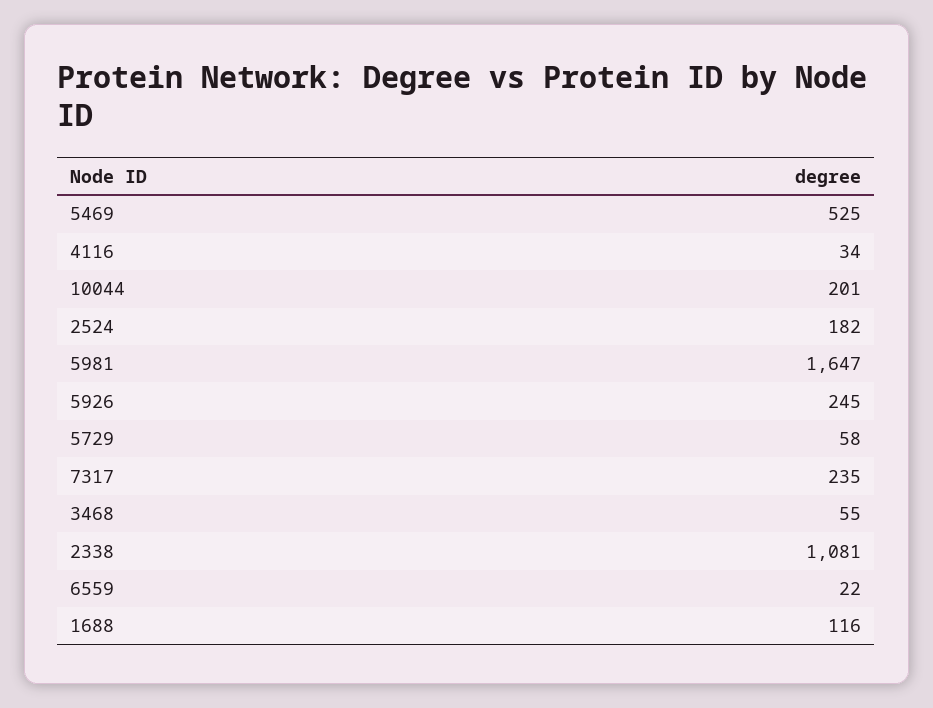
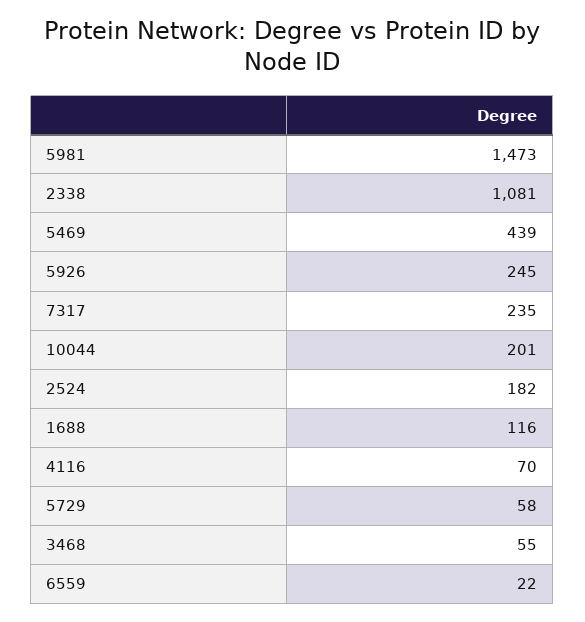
  {
-   "5469": 525,
+   "5469": 439,
-   "4116": 34,
+   "4116": 70,
    "10044": 201,
    "2524": 182,
-   "5981": 1647,
+   "5981": 1473,
    "5926": 245,
    "5729": 58,
    "7317": 235,
    "3468": 55,
    "2338": 1081,
    "6559": 22,
    "1688": 116
  }

